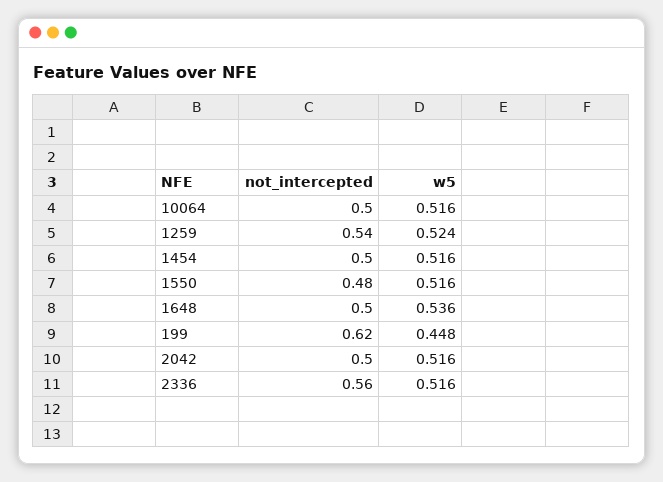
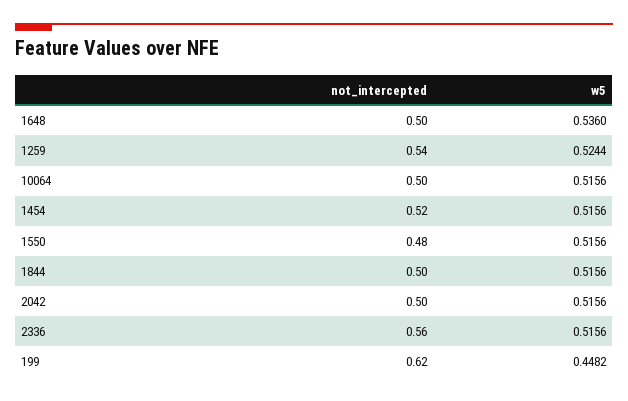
  {
    "not_intercepted": {
      "10064": 0.5,
      "1259": 0.54,
-     "1454": 0.5,
+     "1454": 0.52,
      "1550": 0.48,
      "1648": 0.5,
      "199": 0.62,
      "2042": 0.5,
-     "2336": 0.56
+     "2336": 0.56,
+     "1844": 0.5
    },
    "w5": {
      "10064": 0.5156,
      "1259": 0.5244,
      "1454": 0.5156,
      "1550": 0.5156,
      "1648": 0.536,
      "199": 0.4482,
      "2042": 0.5156,
-     "2336": 0.5156
+     "2336": 0.5156,
+     "1844": 0.5156
    }
  }

